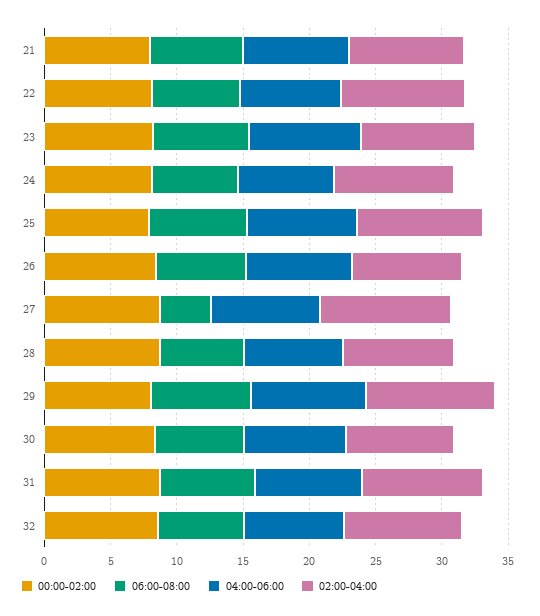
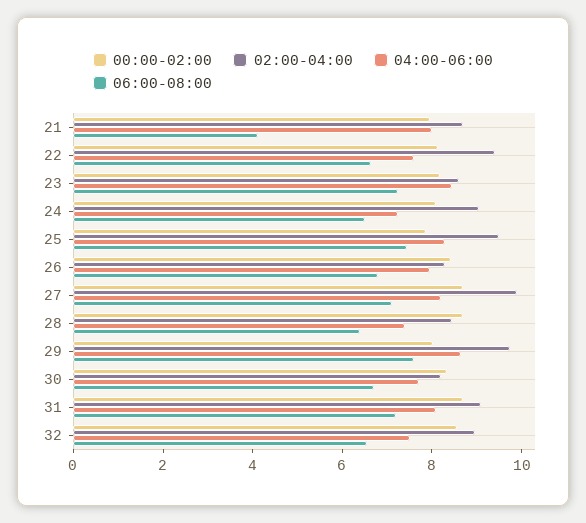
  {
    "00:00-02:00": {
      "21": 8,
      "22": 8,
      "23": 8,
      "24": 8,
      "25": 8,
      "26": 8.5,
      "27": 8.5,
      "28": 8.5,
      "29": 8,
      "30": 8.5,
      "31": 8.5,
      "32": 8.5
    },
    "06:00-08:00": {
-     "21": 7,
+     "21": 4,
      "22": 6.5,
      "23": 7.5,
      "24": 6.5,
      "25": 7.5,
      "26": 7,
-     "27": 4,
+     "27": 7,
      "28": 6.5,
      "29": 7.5,
      "30": 6.5,
      "31": 7,
      "32": 6.5
    },
    "04:00-06:00": {
      "21": 8,
      "22": 7.5,
      "23": 8.5,
      "24": 7.5,
      "25": 8.5,
      "26": 8,
      "27": 8,
      "28": 7.5,
      "29": 8.5,
      "30": 7.5,
      "31": 8,
      "32": 7.5
    },
    "02:00-04:00": {
      "21": 8.5,
      "22": 9.5,
      "23": 8.5,
      "24": 9,
      "25": 9.5,
      "26": 8.5,
      "27": 10,
      "28": 8.5,
      "29": 10,
      "30": 8,
      "31": 9,
      "32": 9
    }
  }

